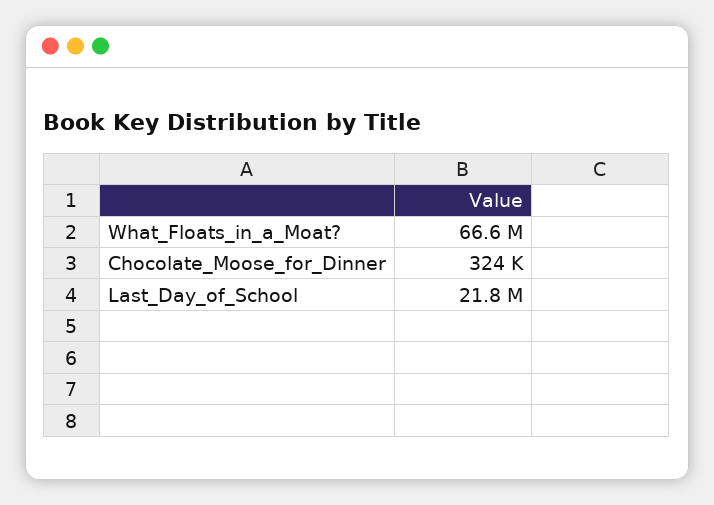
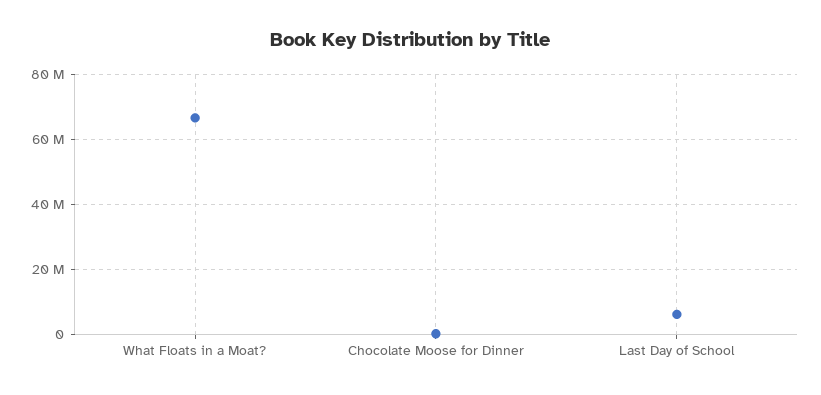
  {
    "What_Floats_in_a_Moat?": 66600000,
    "Chocolate_Moose_for_Dinner": 324000,
-   "Last_Day_of_School": 21800000
+   "Last_Day_of_School": 6000000
  }

